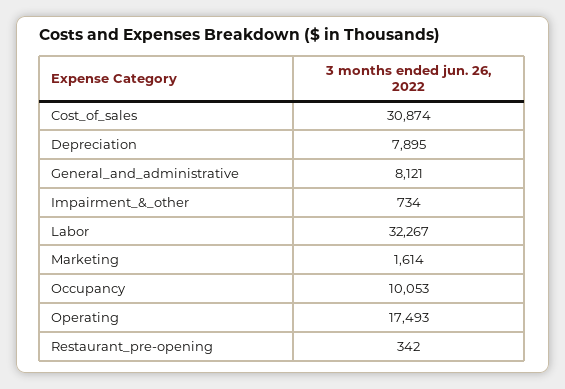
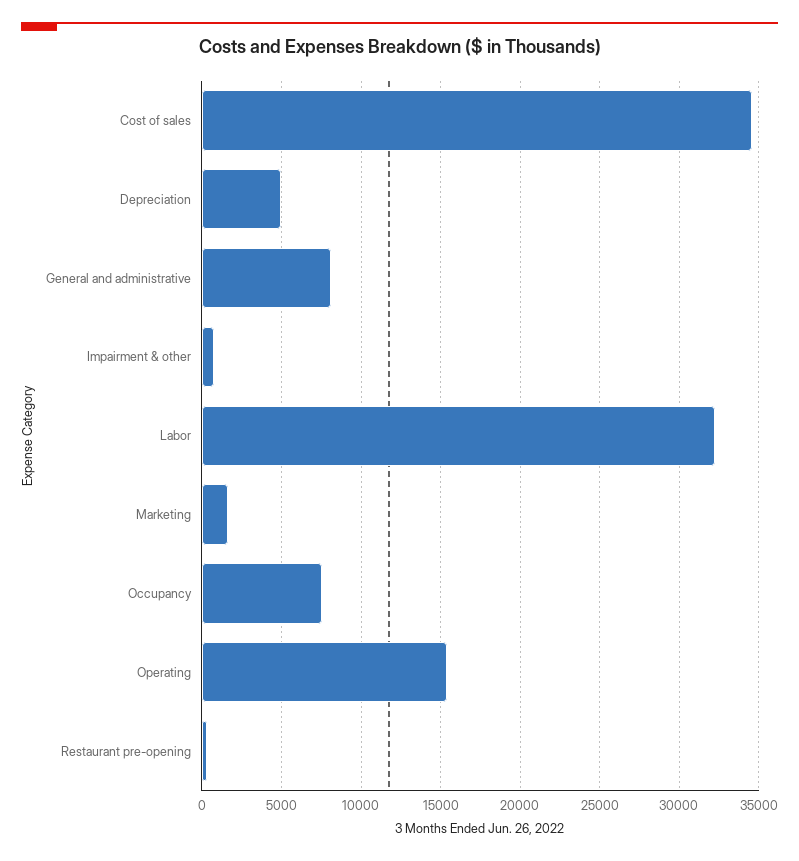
  {
-   "Cost_of_sales": 30874,
+   "Cost_of_sales": 34500,
-   "Depreciation": 7895,
+   "Depreciation": 5000,
    "General_and_administrative": 8121,
    "Impairment_&_other": 734,
    "Labor": 32267,
    "Marketing": 1614,
-   "Occupancy": 10053,
+   "Occupancy": 7500,
-   "Operating": 17493,
+   "Operating": 15500,
    "Restaurant_pre-opening": 342
  }

